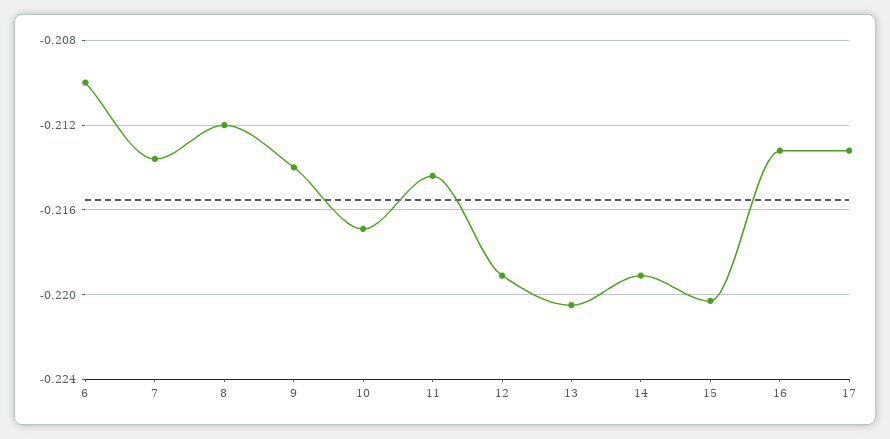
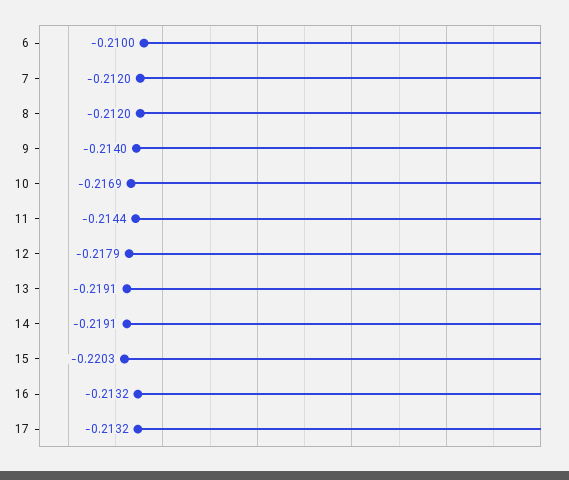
  {
    "6": -0.21,
-   "7": -0.2135,
+   "7": -0.212,
    "8": -0.212,
    "9": -0.214,
    "10": -0.2169,
    "11": -0.2144,
-   "12": -0.219,
+   "12": -0.2179,
-   "13": -0.2205,
+   "13": -0.2191,
    "14": -0.2191,
    "15": -0.2203,
    "16": -0.2132,
    "17": -0.2132
  }

